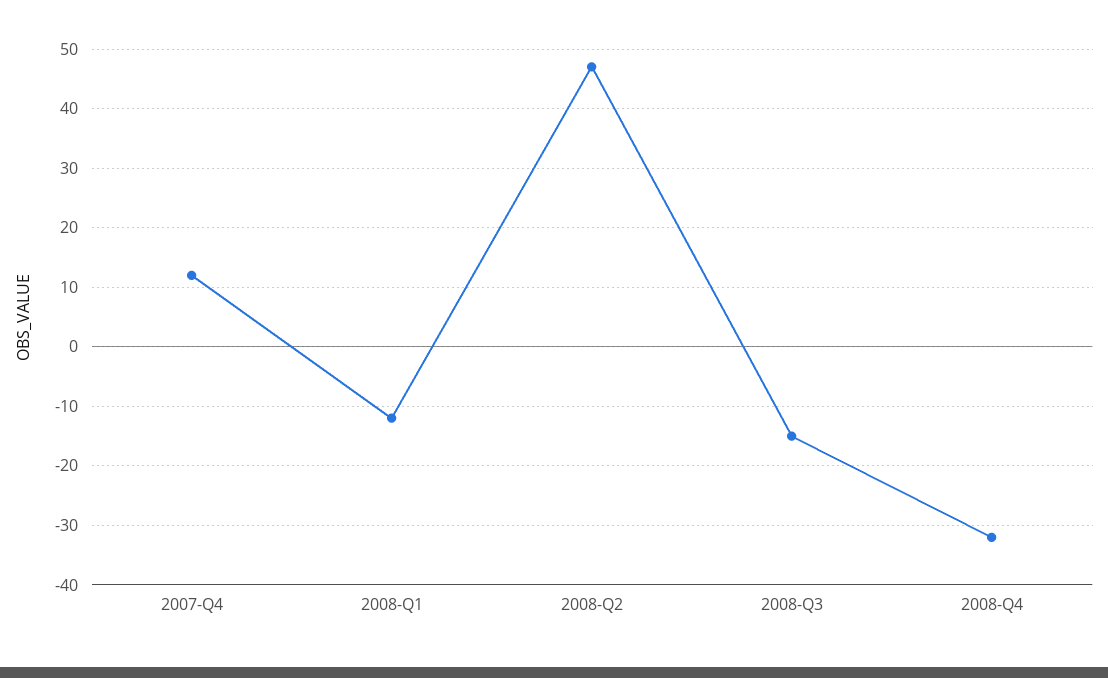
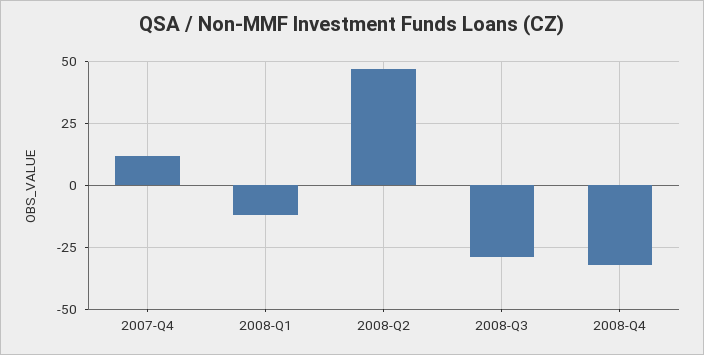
  {
    "2007-Q4": 10,
    "2008-Q1": -10,
    "2008-Q2": 45,
-   "2008-Q3": -15,
+   "2008-Q3": -30,
    "2008-Q4": -30
  }

